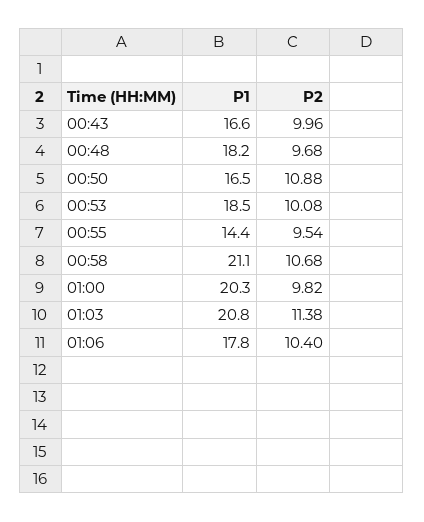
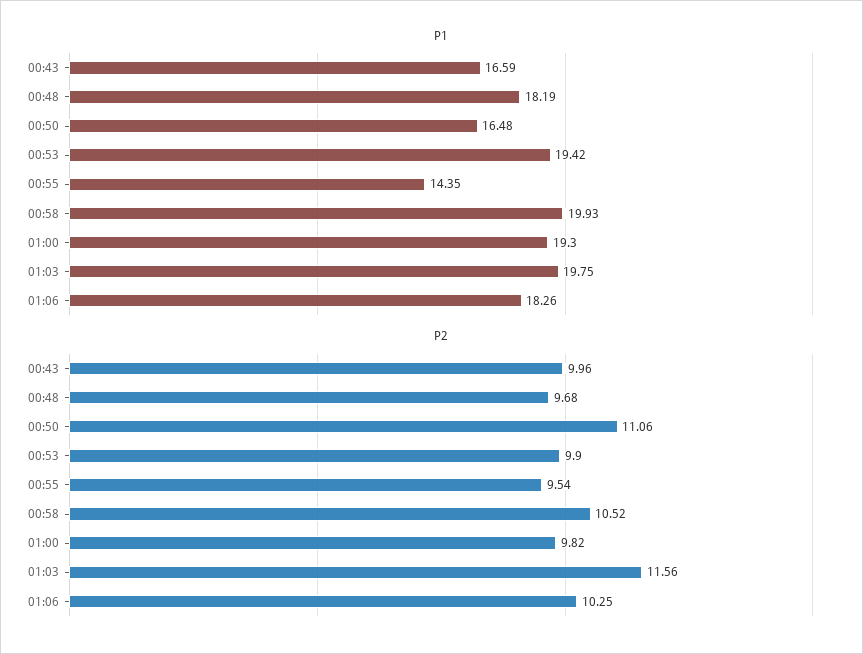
  {
    "P1": {
      "00:43": 16.59,
      "00:48": 18.19,
      "00:50": 16.48,
-     "00:53": 18.5,
+     "00:53": 19.42,
      "00:55": 14.35,
-     "00:58": 21.1,
+     "00:58": 19.93,
-     "01:00": 20.3,
+     "01:00": 19.3,
-     "01:03": 20.8,
+     "01:03": 19.75,
-     "01:06": 17.8
+     "01:06": 18.26
    },
    "P2": {
      "00:43": 9.96,
      "00:48": 9.68,
-     "00:50": 10.88,
+     "00:50": 11.06,
-     "00:53": 10.08,
+     "00:53": 9.9,
      "00:55": 9.54,
-     "00:58": 10.68,
+     "00:58": 10.52,
      "01:00": 9.82,
-     "01:03": 11.38,
+     "01:03": 11.56,
-     "01:06": 10.4
+     "01:06": 10.25
    }
  }

